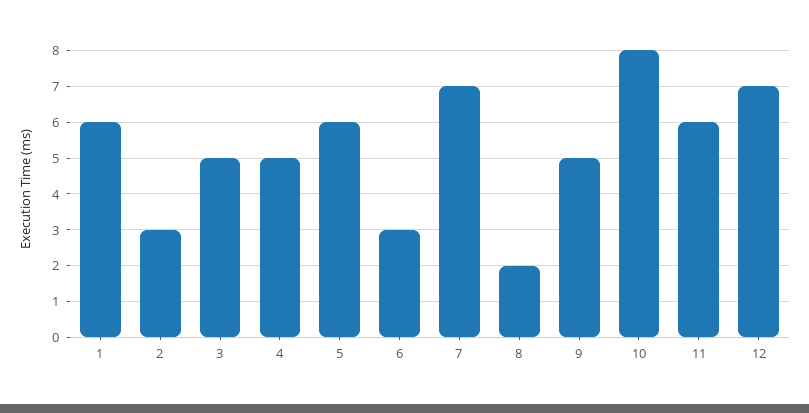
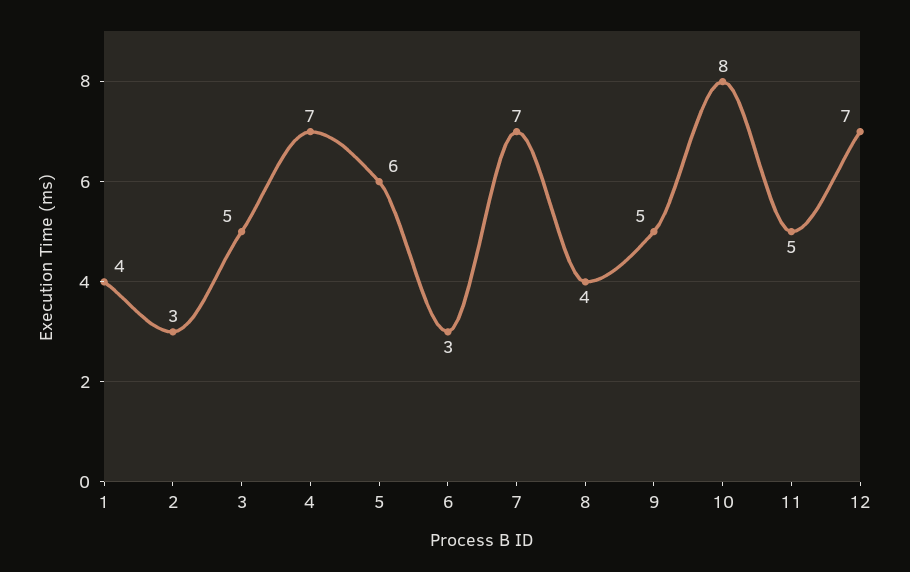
  {
-   "1": 6,
+   "1": 4,
    "2": 3,
    "3": 5,
-   "4": 5,
+   "4": 7,
    "5": 6,
    "6": 3,
    "7": 7,
-   "8": 2,
+   "8": 4,
    "9": 5,
    "10": 8,
-   "11": 6,
+   "11": 5,
    "12": 7
  }

